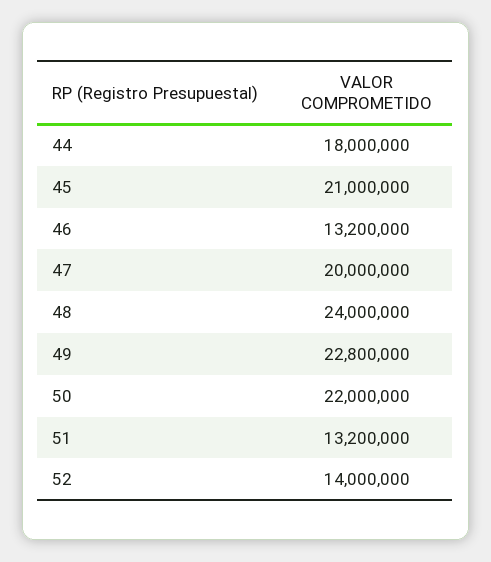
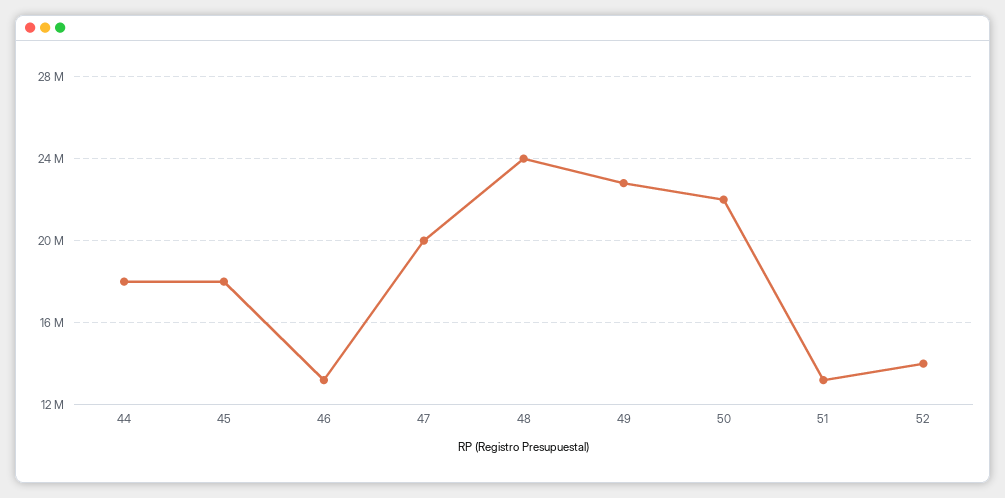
  {
    "44": 18000000,
-   "45": 21000000,
+   "45": 18000000,
    "46": 13200000,
    "47": 20000000,
    "48": 24000000,
    "49": 22800000,
    "50": 22000000,
    "51": 13200000,
    "52": 14000000
  }

